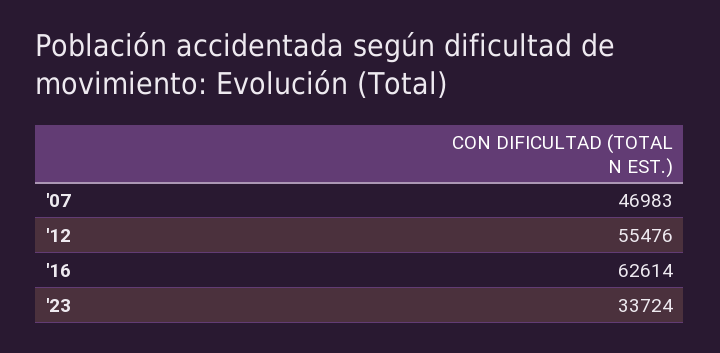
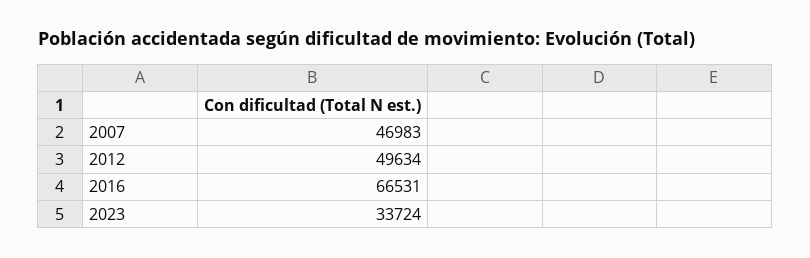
  {
    "'07": 46983,
-   "'12": 55476,
+   "'12": 49634,
-   "'16": 62614,
+   "'16": 66531,
    "'23": 33724
  }

